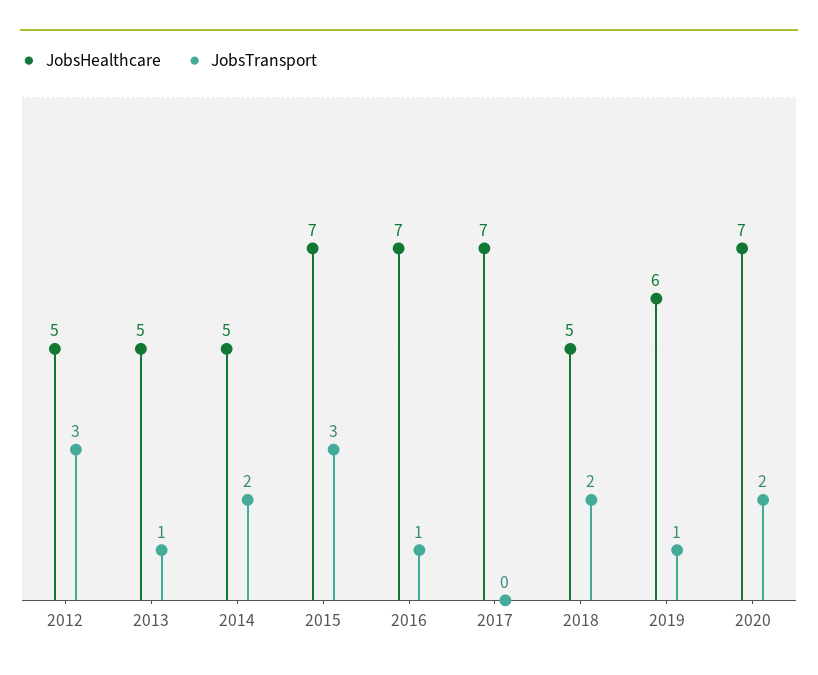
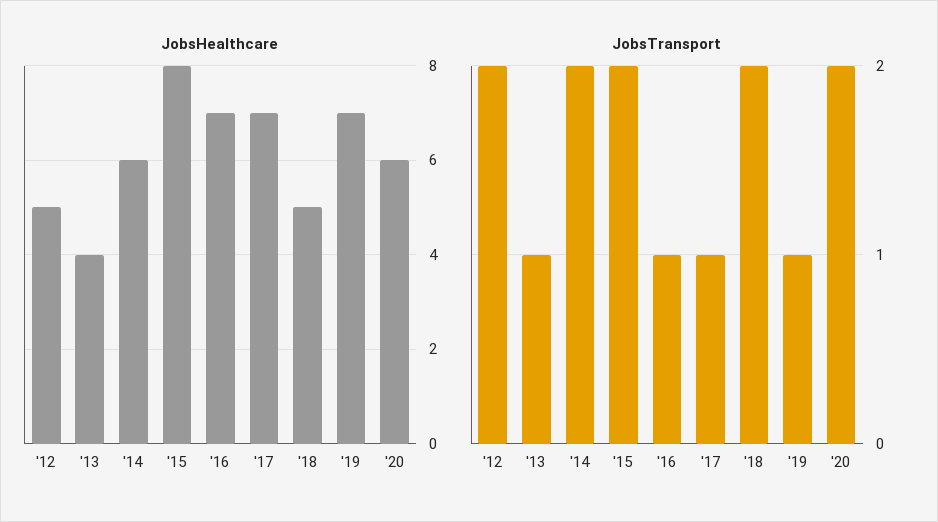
  {
    "JobsHealthcare": {
      "2012": 5,
-     "2013": 5,
+     "2013": 4,
-     "2014": 5,
+     "2014": 6,
-     "2015": 7,
+     "2015": 8,
      "2016": 7,
      "2017": 7,
      "2018": 5,
-     "2019": 6,
+     "2019": 7,
-     "2020": 7
+     "2020": 6
    },
    "JobsTransport": {
-     "2012": 3,
+     "2012": 2,
      "2013": 1,
      "2014": 2,
-     "2015": 3,
+     "2015": 2,
      "2016": 1,
-     "2017": 0,
+     "2017": 1,
      "2018": 2,
      "2019": 1,
      "2020": 2
    }
  }

